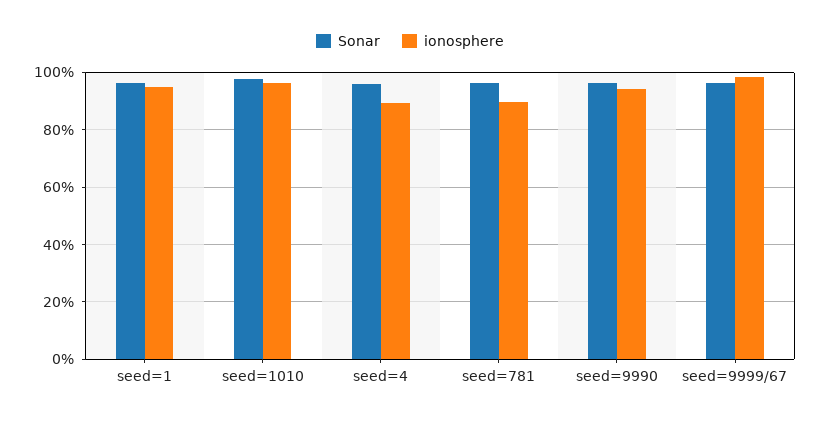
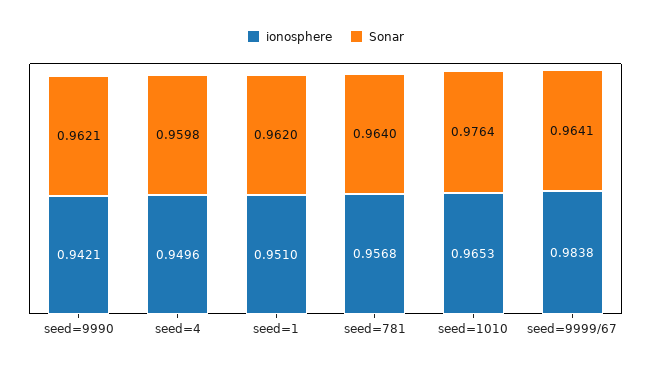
  {
    "Sonar": {
      "seed=1": 0.962,
      "seed=1010": 0.9764,
      "seed=4": 0.9598,
      "seed=781": 0.964,
      "seed=9990": 0.9621,
      "seed=9999/67": 0.9641
    },
    "ionosphere": {
      "seed=1": 0.951,
      "seed=1010": 0.9653,
-     "seed=4": 0.9,
+     "seed=4": 0.9496,
-     "seed=781": 0.9,
+     "seed=781": 0.9568,
      "seed=9990": 0.9421,
      "seed=9999/67": 0.9838
    }
  }

